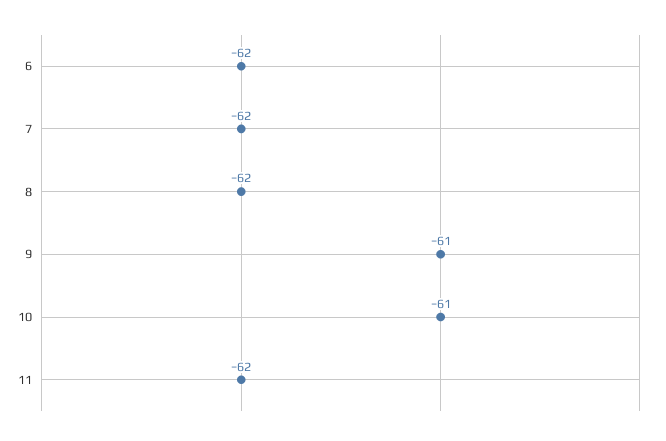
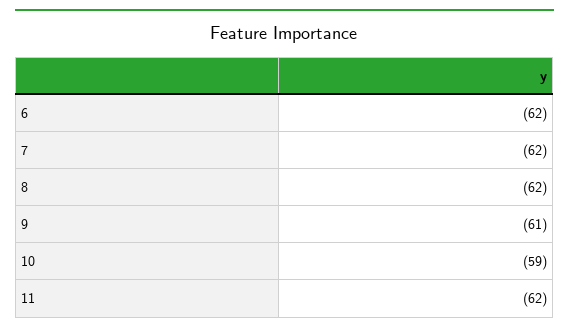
  {
    "6": -62,
    "7": -62,
    "8": -62,
    "9": -61,
-   "10": -61,
+   "10": -59,
    "11": -62
  }

